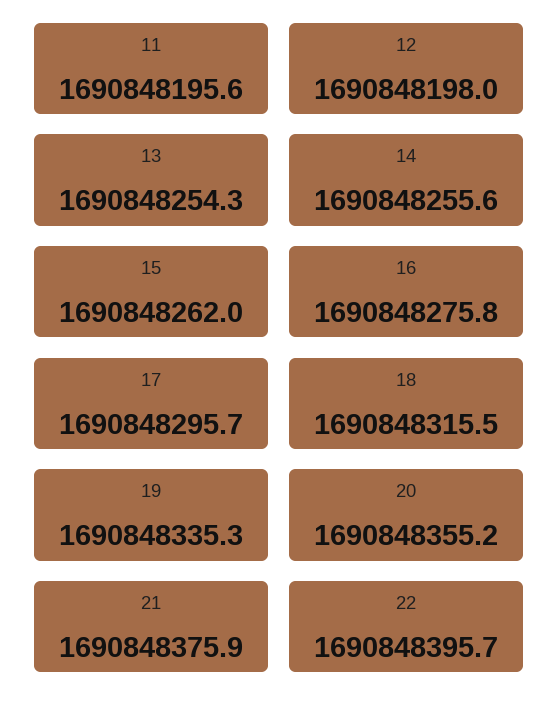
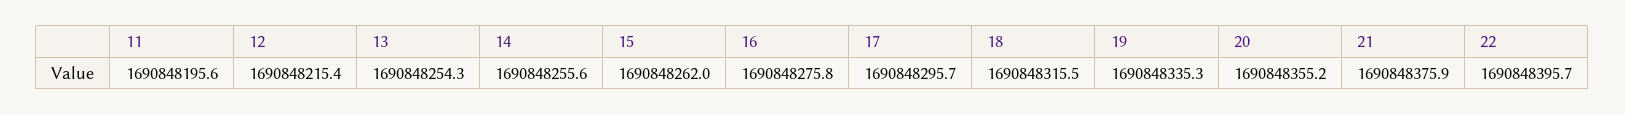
  {
    "11": 1690848195.6,
-   "12": 1690848198,
+   "12": 1690848215.4,
    "13": 1690848254.3,
    "14": 1690848255.6,
    "15": 1690848262,
    "16": 1690848275.8,
    "17": 1690848295.7,
    "18": 1690848315.5,
    "19": 1690848335.3,
    "20": 1690848355.2,
    "21": 1690848375.9,
    "22": 1690848395.7
  }

